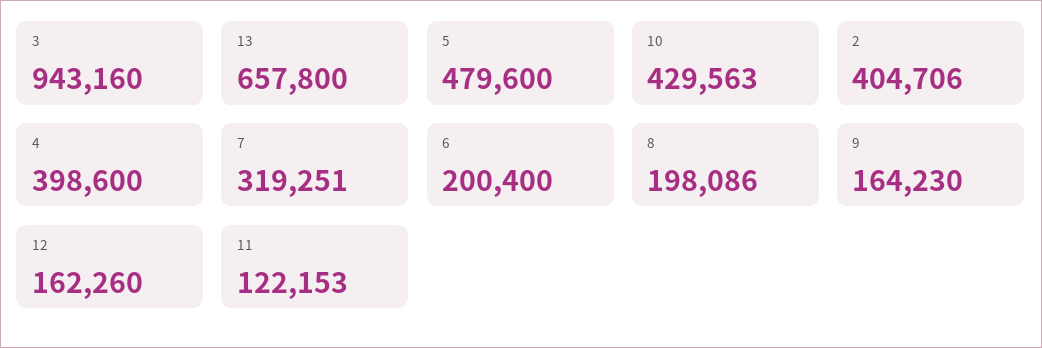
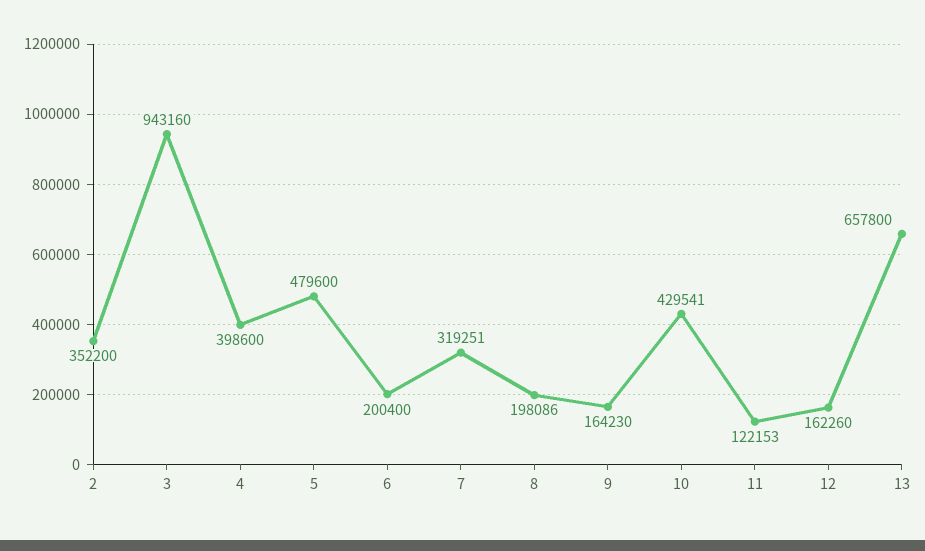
  {
    "3": 943160,
    "13": 657800,
    "5": 479600,
-   "10": 429563,
+   "10": 429541,
-   "2": 404706,
+   "2": 352200,
    "4": 398600,
    "7": 319251,
    "6": 200400,
    "8": 198086,
    "9": 164230,
    "12": 162260,
    "11": 122153
  }

